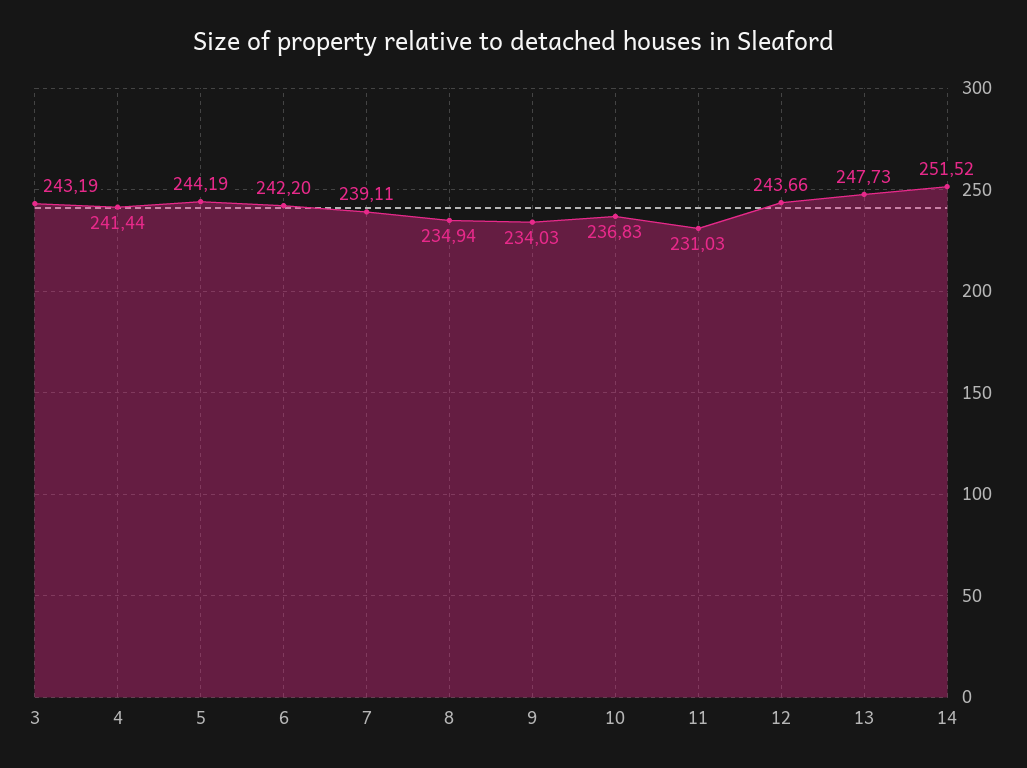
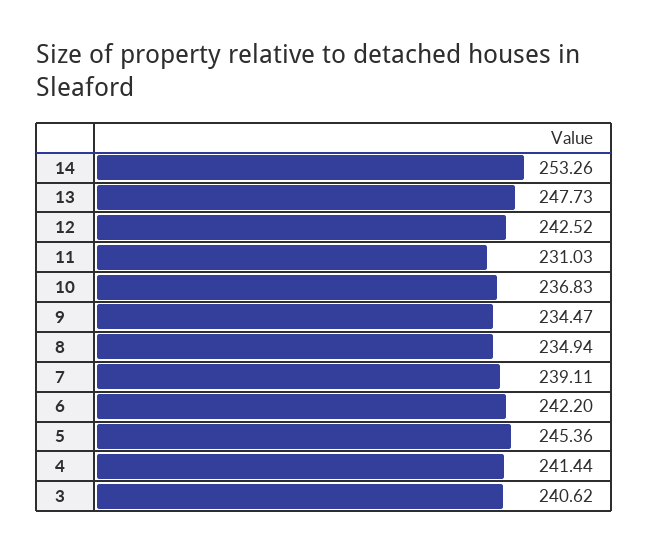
  {
-   "3": 243.19,
+   "3": 240.62,
    "4": 241.44,
-   "5": 244.19,
+   "5": 245.36,
    "6": 242.2,
    "7": 239.11,
    "8": 234.94,
-   "9": 234.03,
+   "9": 234.47,
    "10": 236.83,
    "11": 231.03,
-   "12": 243.66,
+   "12": 242.52,
    "13": 247.73,
-   "14": 251.52
+   "14": 253.26
  }

